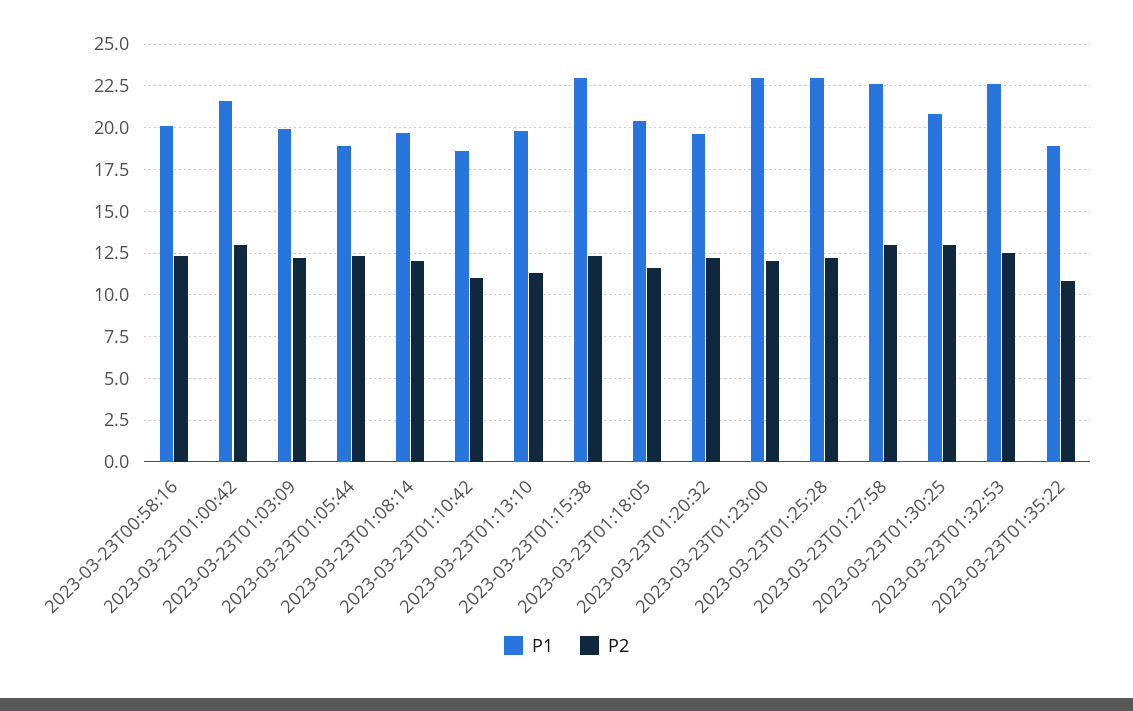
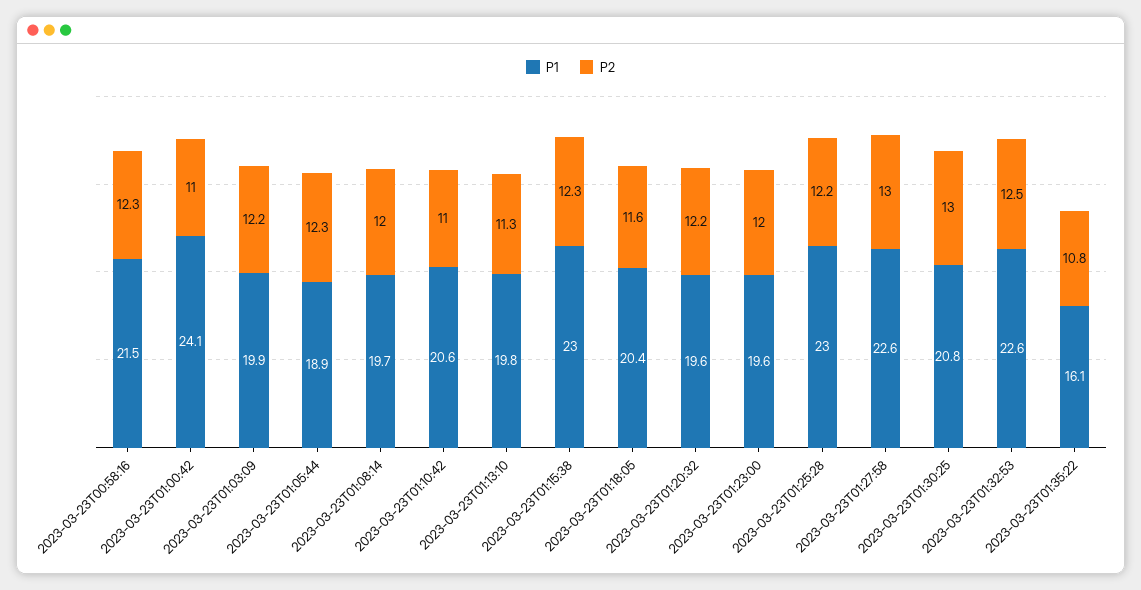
  {
    "P1": {
-     "2023-03-23T00:58:16": 20,
+     "2023-03-23T00:58:16": 21.5,
-     "2023-03-23T01:00:42": 21.5,
+     "2023-03-23T01:00:42": 24.1,
      "2023-03-23T01:03:09": 19.9,
      "2023-03-23T01:05:44": 18.9,
      "2023-03-23T01:08:14": 19.7,
-     "2023-03-23T01:10:42": 18.5,
+     "2023-03-23T01:10:42": 20.6,
      "2023-03-23T01:13:10": 19.8,
      "2023-03-23T01:15:38": 23,
      "2023-03-23T01:18:05": 20.4,
      "2023-03-23T01:20:32": 19.6,
-     "2023-03-23T01:23:00": 23,
+     "2023-03-23T01:23:00": 19.6,
      "2023-03-23T01:25:28": 23,
      "2023-03-23T01:27:58": 22.6,
      "2023-03-23T01:30:25": 20.8,
      "2023-03-23T01:32:53": 22.6,
-     "2023-03-23T01:35:22": 19
+     "2023-03-23T01:35:22": 16.1
    },
    "P2": {
      "2023-03-23T00:58:16": 12.3,
-     "2023-03-23T01:00:42": 13,
+     "2023-03-23T01:00:42": 11,
      "2023-03-23T01:03:09": 12.2,
      "2023-03-23T01:05:44": 12.3,
      "2023-03-23T01:08:14": 12,
      "2023-03-23T01:10:42": 11,
      "2023-03-23T01:13:10": 11.3,
      "2023-03-23T01:15:38": 12.3,
      "2023-03-23T01:18:05": 11.6,
      "2023-03-23T01:20:32": 12.2,
      "2023-03-23T01:23:00": 12,
      "2023-03-23T01:25:28": 12.2,
      "2023-03-23T01:27:58": 13,
      "2023-03-23T01:30:25": 13,
      "2023-03-23T01:32:53": 12.5,
      "2023-03-23T01:35:22": 10.8
    }
  }

